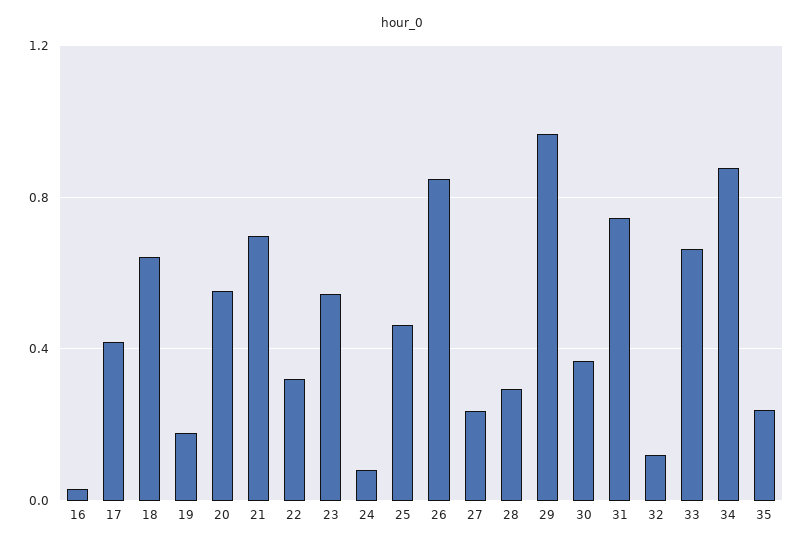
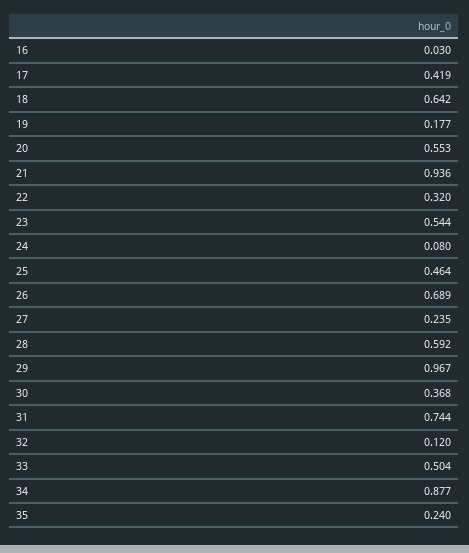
  {
    "16": 0.03,
    "17": 0.419,
    "18": 0.642,
    "19": 0.177,
    "20": 0.553,
-   "21": 0.7,
+   "21": 0.936,
    "22": 0.32,
    "23": 0.544,
    "24": 0.08,
    "25": 0.464,
-   "26": 0.85,
+   "26": 0.689,
    "27": 0.235,
-   "28": 0.3,
+   "28": 0.592,
    "29": 0.967,
    "30": 0.368,
    "31": 0.744,
    "32": 0.12,
-   "33": 0.65,
+   "33": 0.504,
    "34": 0.877,
    "35": 0.24
  }

